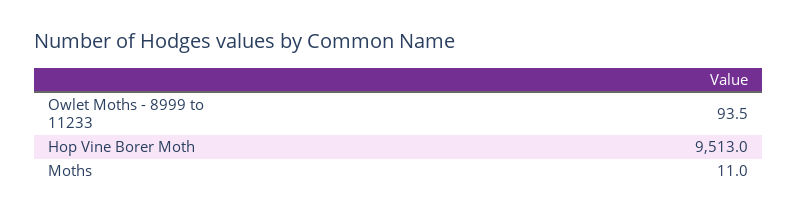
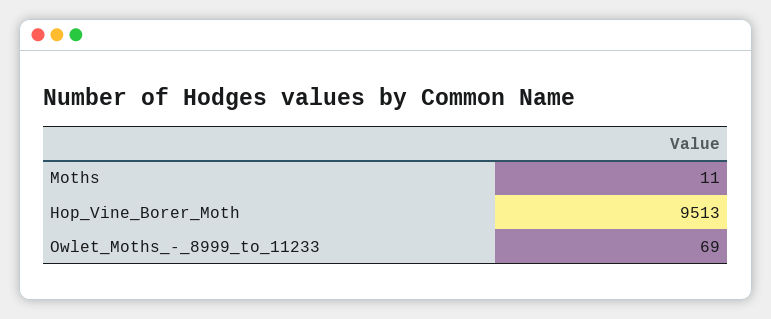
  {
-   "Owlet Moths - 8999 to 11233": 93.5,
+   "Owlet Moths - 8999 to 11233": 69,
    "Hop Vine Borer Moth": 9513,
    "Moths": 11
  }

